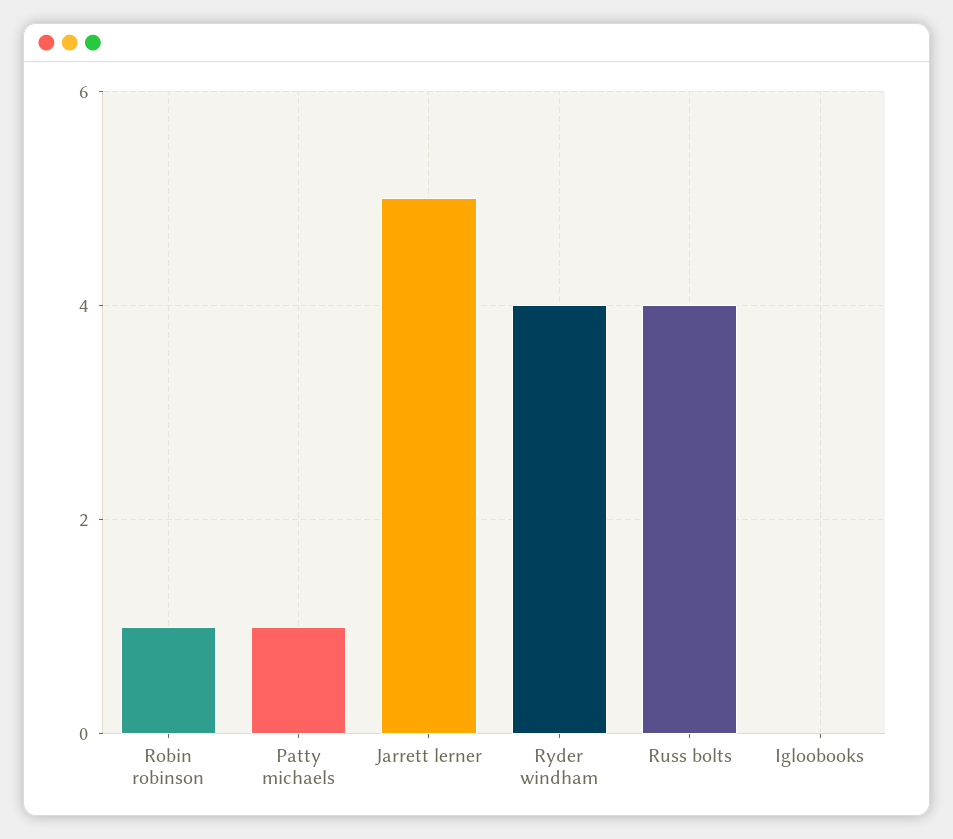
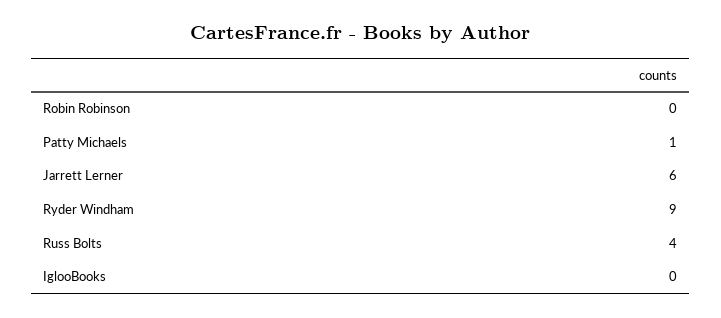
  {
-   "Robin robinson": 1,
+   "Robin robinson": 0,
    "Patty michaels": 1,
-   "Jarrett lerner": 5,
+   "Jarrett lerner": 6,
-   "Ryder windham": 4,
+   "Ryder windham": 9,
    "Russ bolts": 4,
    "Igloobooks": 0
  }

